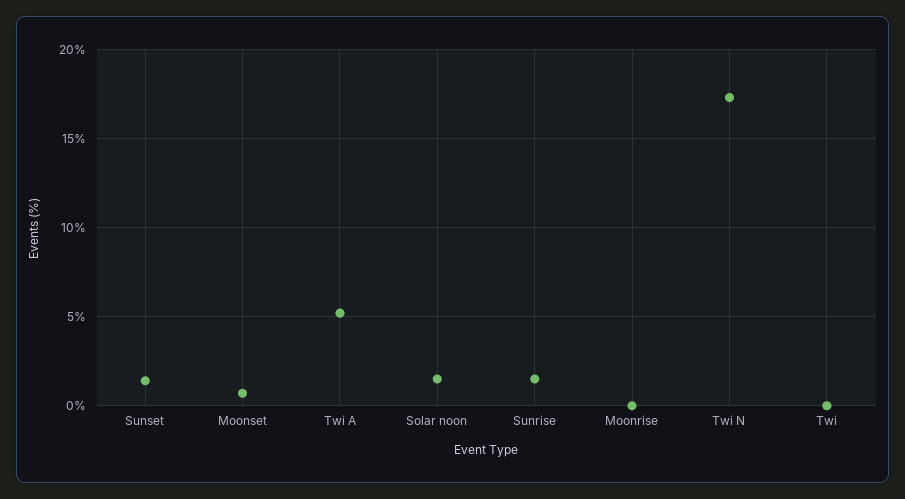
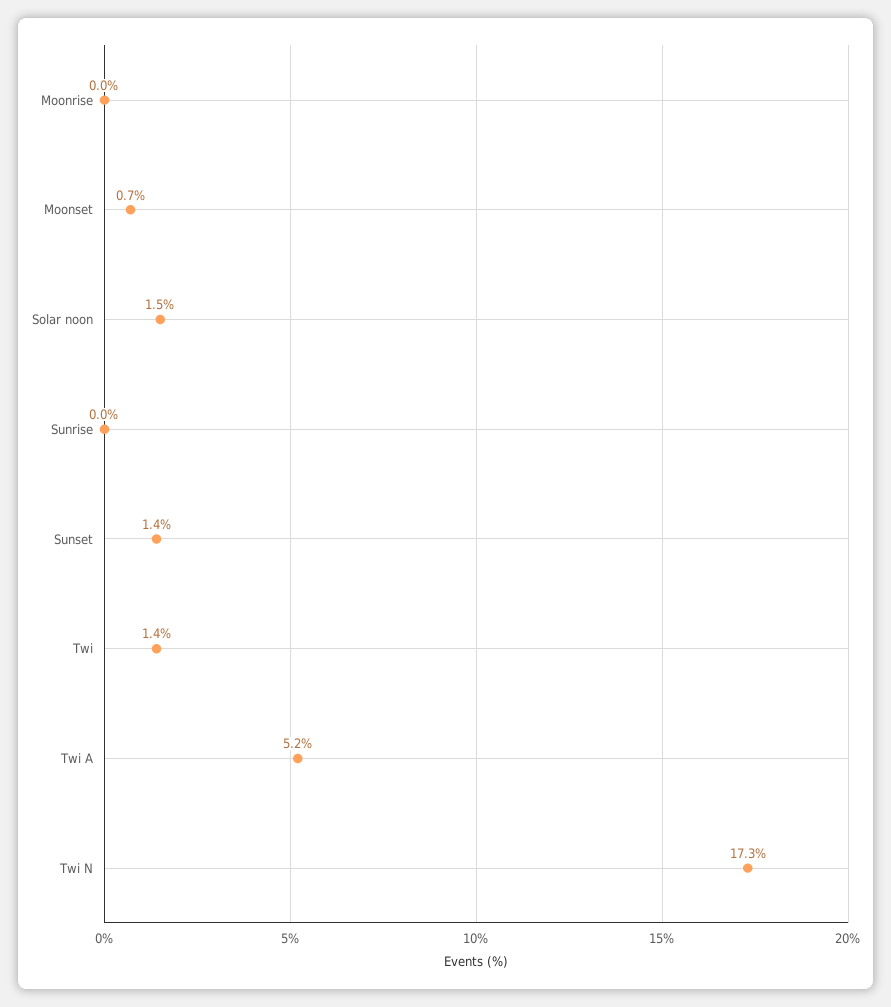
  {
    "Sunset": 1.4,
    "Moonset": 0.7,
    "Twi A": 5.2,
    "Solar noon": 1.5,
-   "Sunrise": 1.5,
+   "Sunrise": 0,
    "Moonrise": 0,
    "Twi N": 17.3,
-   "Twi": 0
+   "Twi": 1.4
  }

